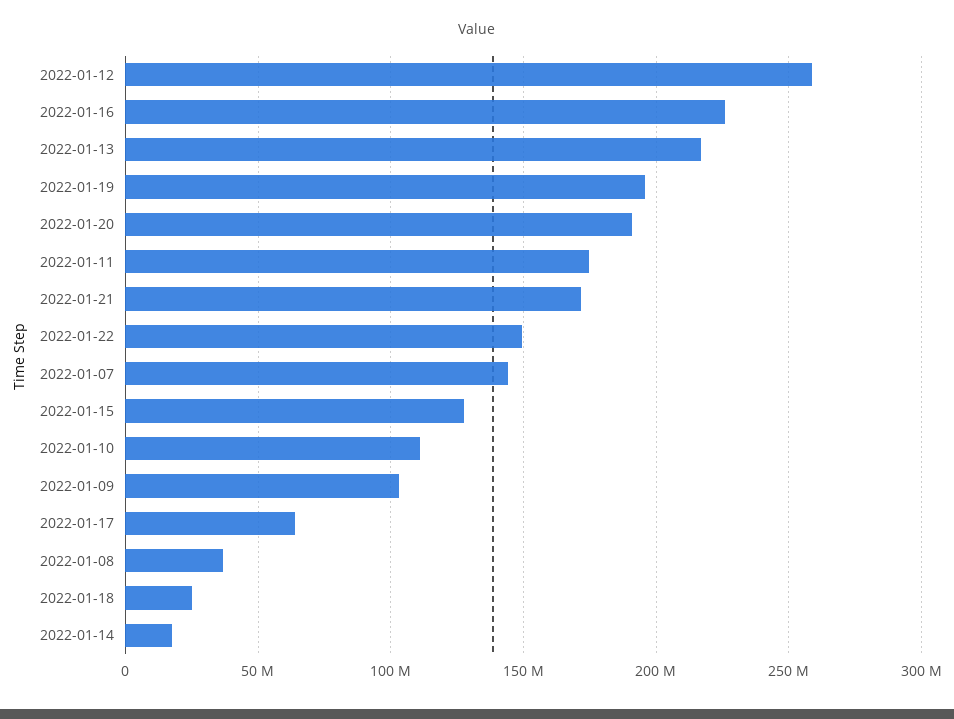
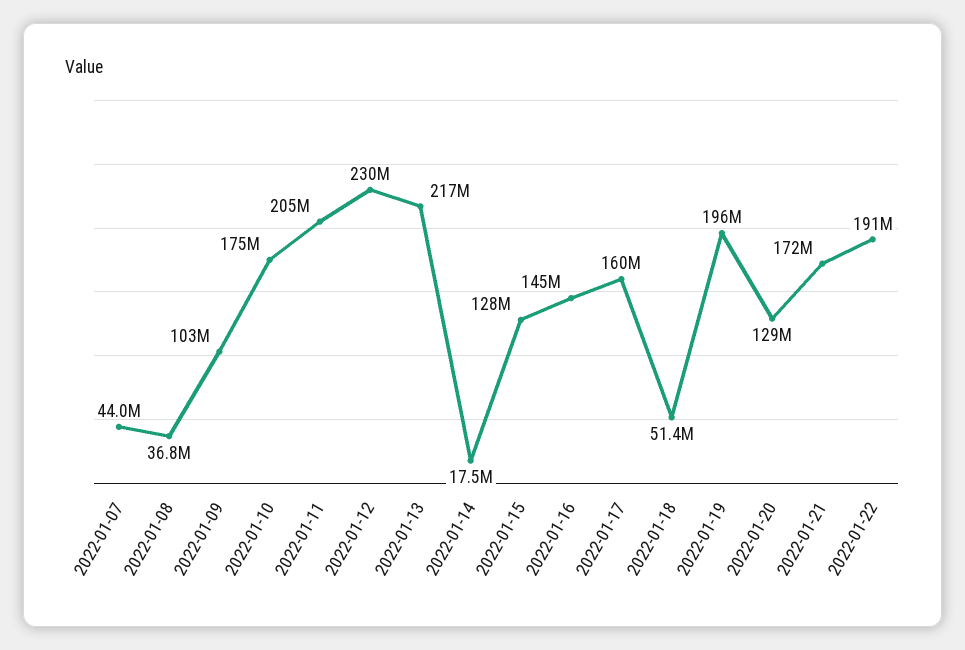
  {
-   "2022-01-12": 260000000,
+   "2022-01-12": 230000000,
-   "2022-01-16": 225000000,
+   "2022-01-16": 145000000,
    "2022-01-13": 217000000,
    "2022-01-19": 196000000,
-   "2022-01-20": 190000000,
+   "2022-01-20": 129000000,
-   "2022-01-11": 175000000,
+   "2022-01-11": 205000000,
    "2022-01-21": 172000000,
-   "2022-01-22": 150000000,
+   "2022-01-22": 191000000,
-   "2022-01-07": 145000000,
+   "2022-01-07": 44000000,
    "2022-01-15": 128000000,
-   "2022-01-10": 110000000,
+   "2022-01-10": 175000000,
    "2022-01-09": 103000000,
-   "2022-01-17": 65000000,
+   "2022-01-17": 160000000,
    "2022-01-08": 36800000,
-   "2022-01-18": 25000000,
+   "2022-01-18": 51400000,
    "2022-01-14": 17500000
  }

